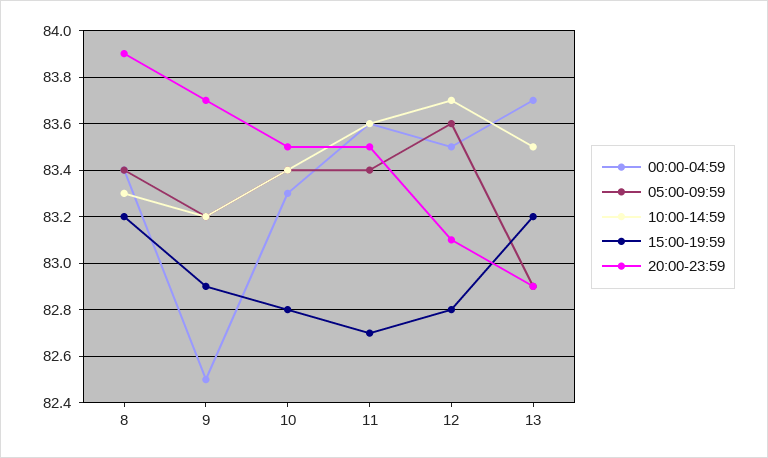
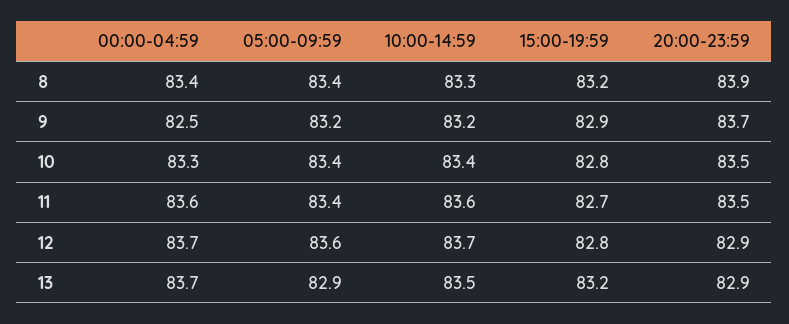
  {
    "00:00-04:59": {
      "8": 83.4,
      "9": 82.5,
      "10": 83.3,
      "11": 83.6,
-     "12": 83.5,
+     "12": 83.7,
      "13": 83.7
    },
    "05:00-09:59": {
      "8": 83.4,
      "9": 83.2,
      "10": 83.4,
      "11": 83.4,
      "12": 83.6,
      "13": 82.9
    },
    "10:00-14:59": {
      "8": 83.3,
      "9": 83.2,
      "10": 83.4,
      "11": 83.6,
      "12": 83.7,
      "13": 83.5
    },
    "15:00-19:59": {
      "8": 83.2,
      "9": 82.9,
      "10": 82.8,
      "11": 82.7,
      "12": 82.8,
      "13": 83.2
    },
    "20:00-23:59": {
      "8": 83.9,
      "9": 83.7,
      "10": 83.5,
      "11": 83.5,
-     "12": 83.1,
+     "12": 82.9,
      "13": 82.9
    }
  }

